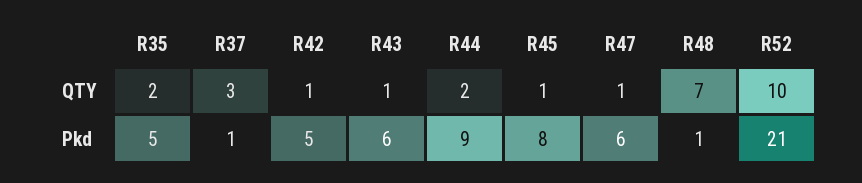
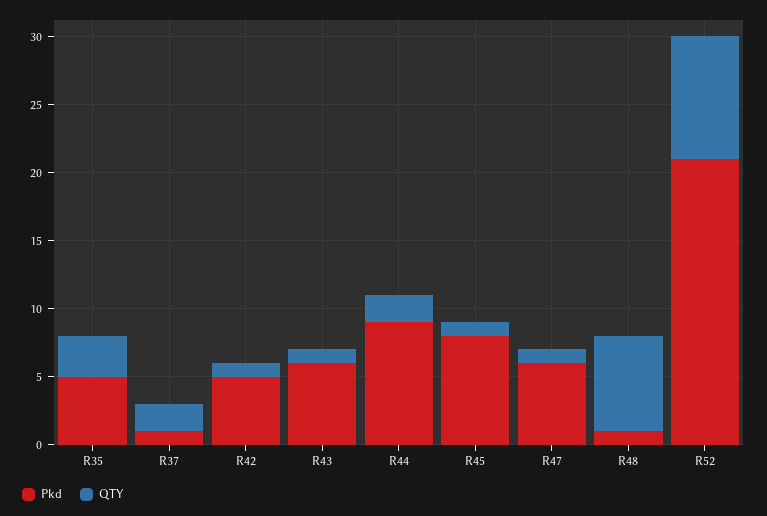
  {
    "QTY": {
-     "R35": 2,
+     "R35": 3,
-     "R37": 3,
+     "R37": 2,
      "R42": 1,
      "R43": 1,
      "R44": 2,
      "R45": 1,
      "R47": 1,
      "R48": 7,
-     "R52": 10
+     "R52": 9
    },
    "Pkd": {
      "R35": 5,
      "R37": 1,
      "R42": 5,
      "R43": 6,
      "R44": 9,
      "R45": 8,
      "R47": 6,
      "R48": 1,
      "R52": 21
    }
  }

